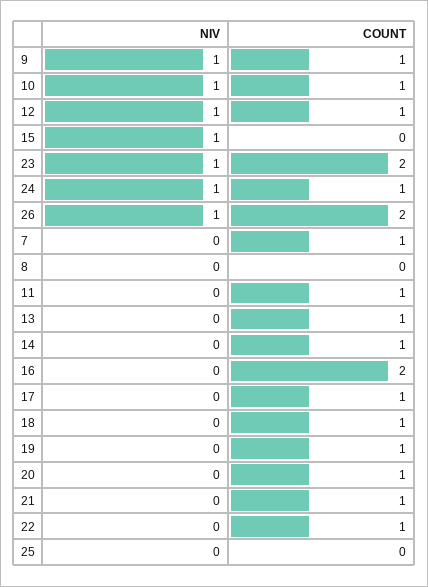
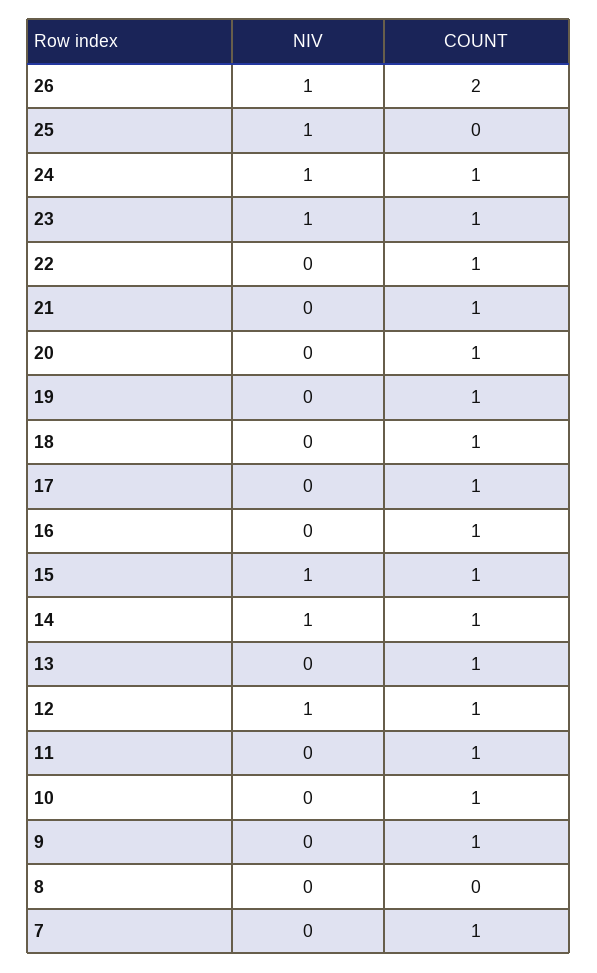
  {
    "NIV": {
-     "9": 1,
+     "9": 0,
-     "10": 1,
+     "10": 0,
      "12": 1,
      "15": 1,
      "23": 1,
      "24": 1,
      "26": 1,
      "7": 0,
      "8": 0,
      "11": 0,
      "13": 0,
-     "14": 0,
+     "14": 1,
      "16": 0,
      "17": 0,
      "18": 0,
      "19": 0,
      "20": 0,
      "21": 0,
      "22": 0,
-     "25": 0
+     "25": 1
    },
    "COUNT": {
      "9": 1,
      "10": 1,
      "12": 1,
-     "15": 0,
+     "15": 1,
-     "23": 2,
+     "23": 1,
      "24": 1,
      "26": 2,
      "7": 1,
      "8": 0,
      "11": 1,
      "13": 1,
      "14": 1,
-     "16": 2,
+     "16": 1,
      "17": 1,
      "18": 1,
      "19": 1,
      "20": 1,
      "21": 1,
      "22": 1,
      "25": 0
    }
  }

